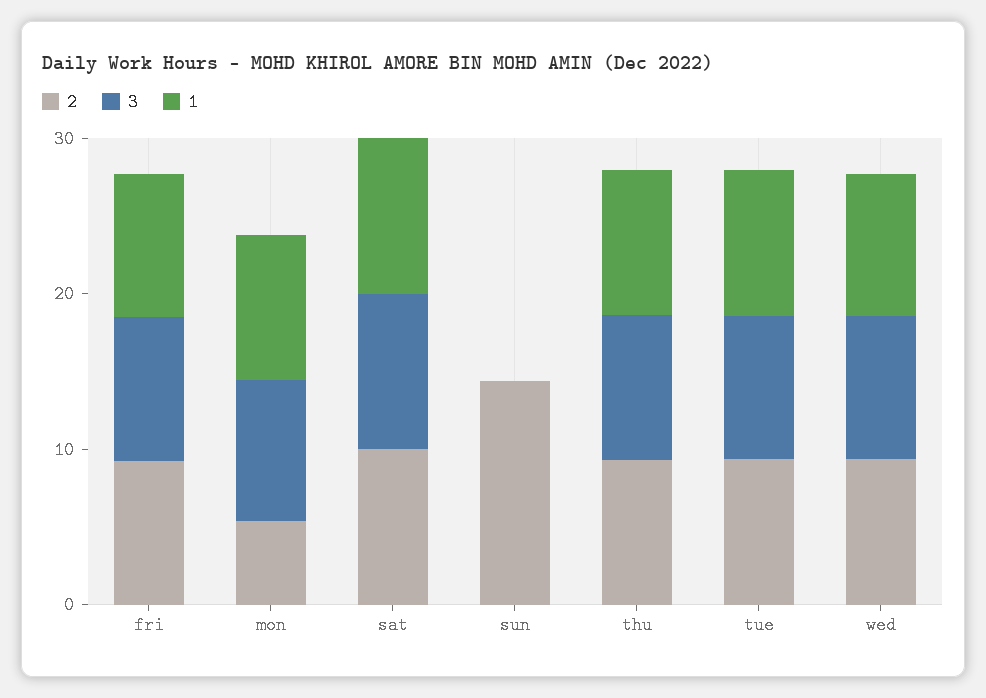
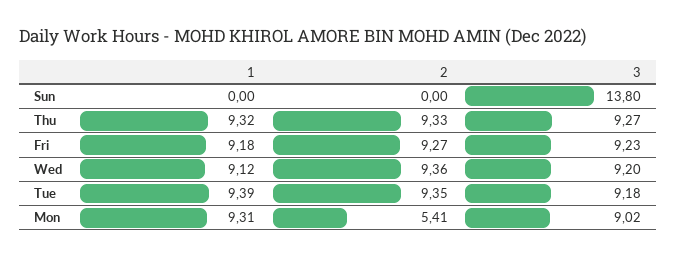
  {
    "2": {
      "fri": 9.27,
      "mon": 5.41,
-     "sat": 10,
-     "sun": 14,
+     "sun": 0,
      "thu": 9.33,
      "tue": 9.35,
      "wed": 9.36
    },
    "3": {
      "fri": 9.23,
      "mon": 9.02,
-     "sat": 10,
-     "sun": 0,
+     "sun": 13.8,
      "thu": 9.27,
      "tue": 9.18,
      "wed": 9.2
    },
    "1": {
      "fri": 9.18,
      "mon": 9.31,
-     "sat": 10,
      "sun": 0,
      "thu": 9.32,
      "tue": 9.39,
      "wed": 9.12
    }
  }

